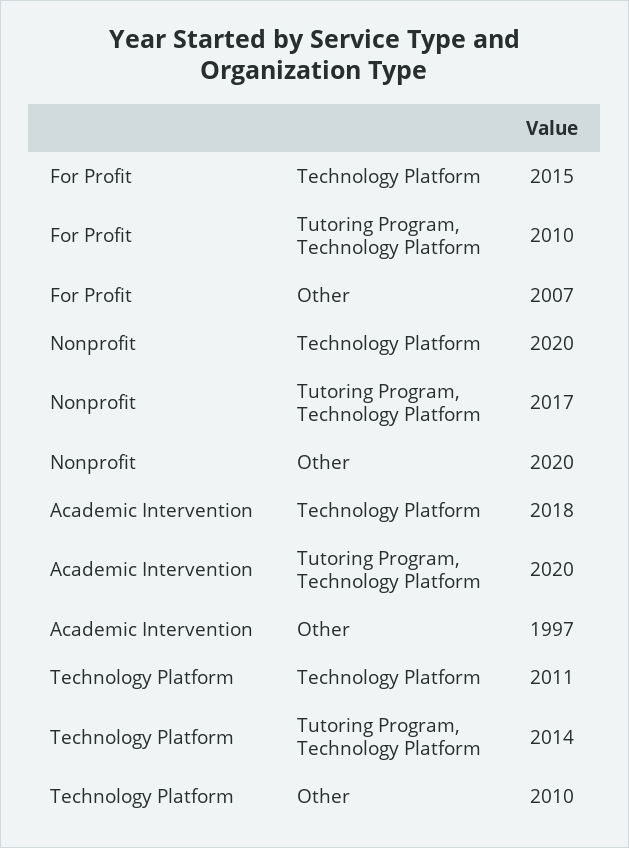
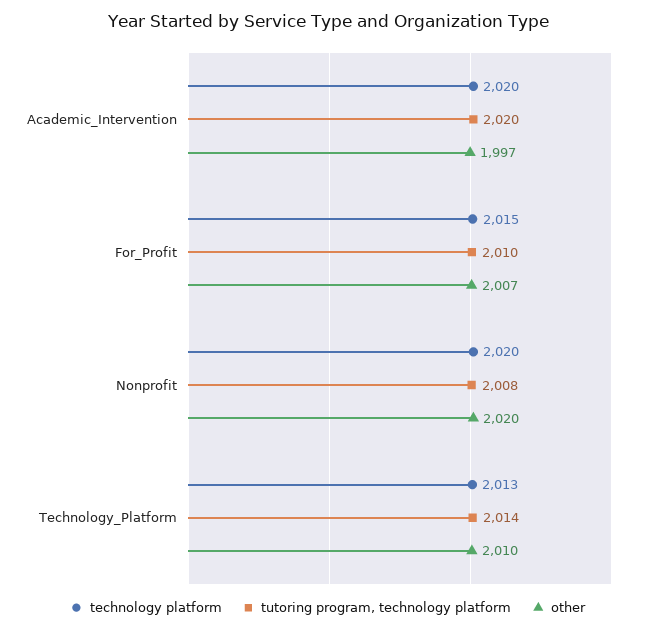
  {
    "Technology Platform": {
      "For Profit": 2015,
      "Nonprofit": 2020,
-     "Academic Intervention": 2018,
+     "Academic Intervention": 2020,
-     "Technology Platform": 2011
+     "Technology Platform": 2013
    },
    "Tutoring Program, Technology Platform": {
      "For Profit": 2010,
-     "Nonprofit": 2017,
+     "Nonprofit": 2008,
      "Academic Intervention": 2020,
      "Technology Platform": 2014
    },
    "Other": {
      "For Profit": 2007,
      "Nonprofit": 2020,
      "Academic Intervention": 1997,
      "Technology Platform": 2010
    }
  }

